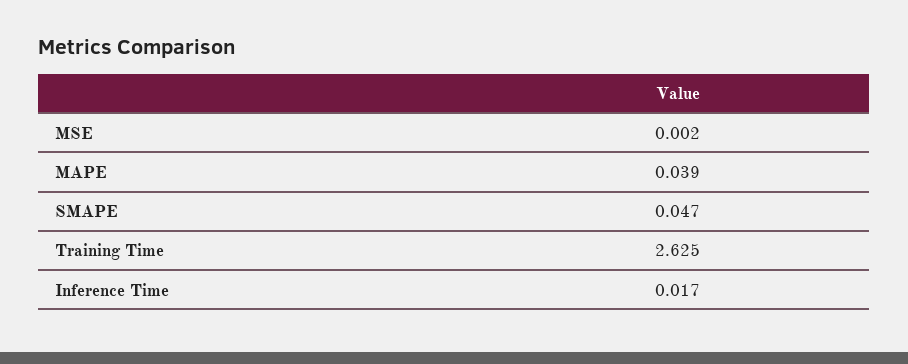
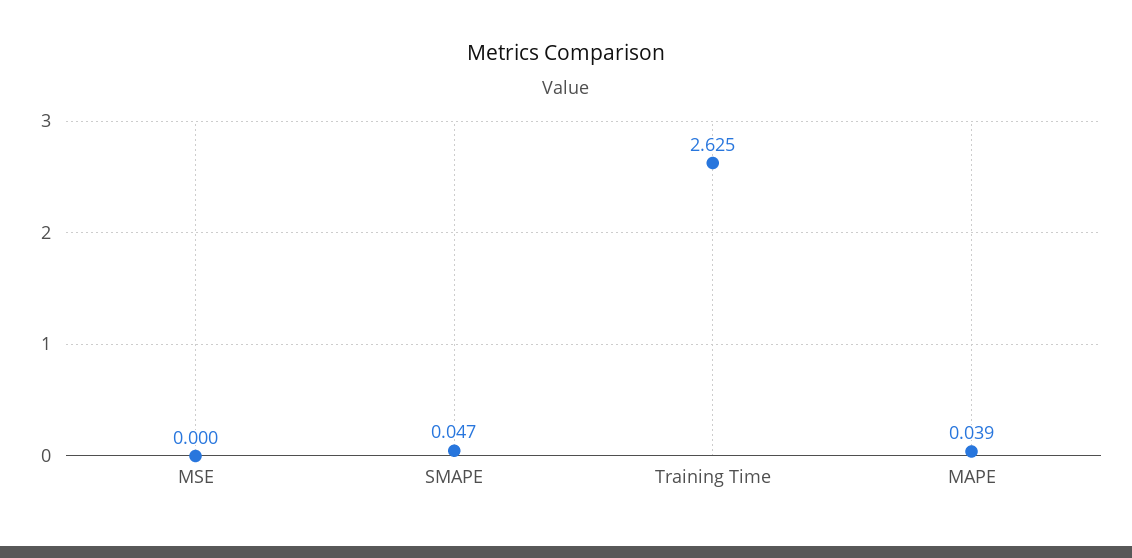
  {
-   "MSE": 0.002,
+   "MSE": 0,
    "MAPE": 0.039,
    "SMAPE": 0.047,
-   "Training Time": 2.625,
+   "Training Time": 2.625
-   "Inference Time": 0.017
  }

